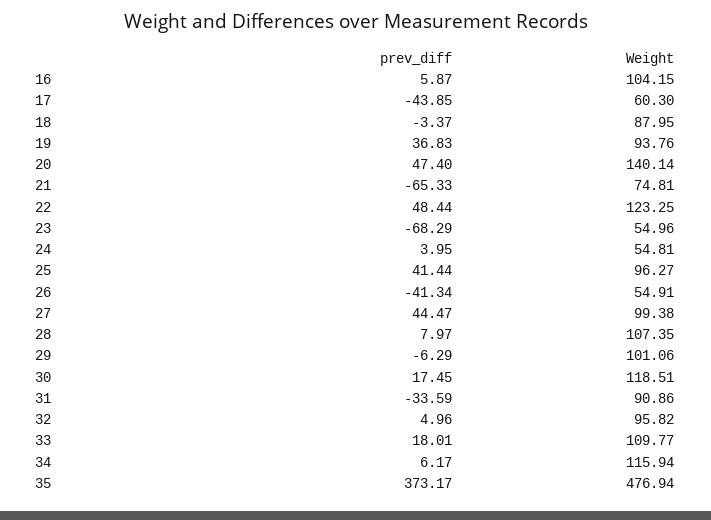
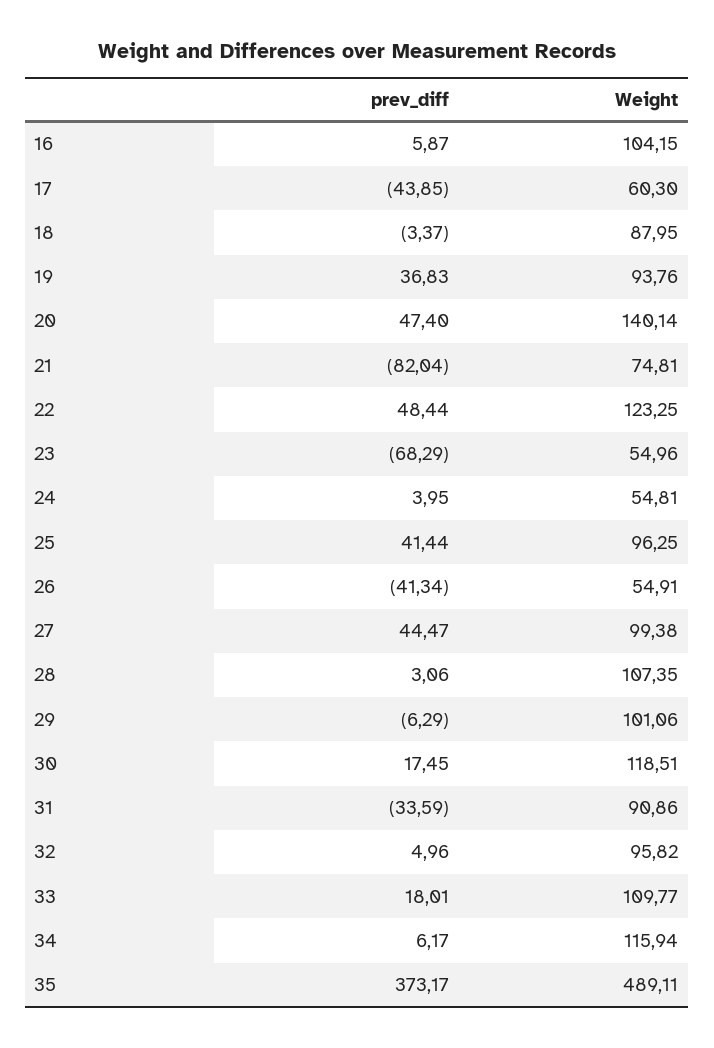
  {
    "prev_diff": {
      "16": 5.87,
      "17": -43.85,
      "18": -3.37,
      "19": 36.83,
      "20": 47.4,
-     "21": -65.33,
+     "21": -82.04,
      "22": 48.44,
      "23": -68.29,
      "24": 3.95,
      "25": 41.44,
      "26": -41.34,
      "27": 44.47,
-     "28": 7.97,
+     "28": 3.06,
      "29": -6.29,
      "30": 17.45,
      "31": -33.59,
      "32": 4.96,
      "33": 18.01,
      "34": 6.17,
      "35": 373.17
    },
    "Weight": {
      "16": 104.15,
      "17": 60.3,
      "18": 87.95,
      "19": 93.76,
      "20": 140.14,
      "21": 74.81,
      "22": 123.25,
      "23": 54.96,
      "24": 54.81,
-     "25": 96.27,
+     "25": 96.25,
      "26": 54.91,
      "27": 99.38,
      "28": 107.35,
      "29": 101.06,
      "30": 118.51,
      "31": 90.86,
      "32": 95.82,
      "33": 109.77,
      "34": 115.94,
-     "35": 476.94
+     "35": 489.11
    }
  }

